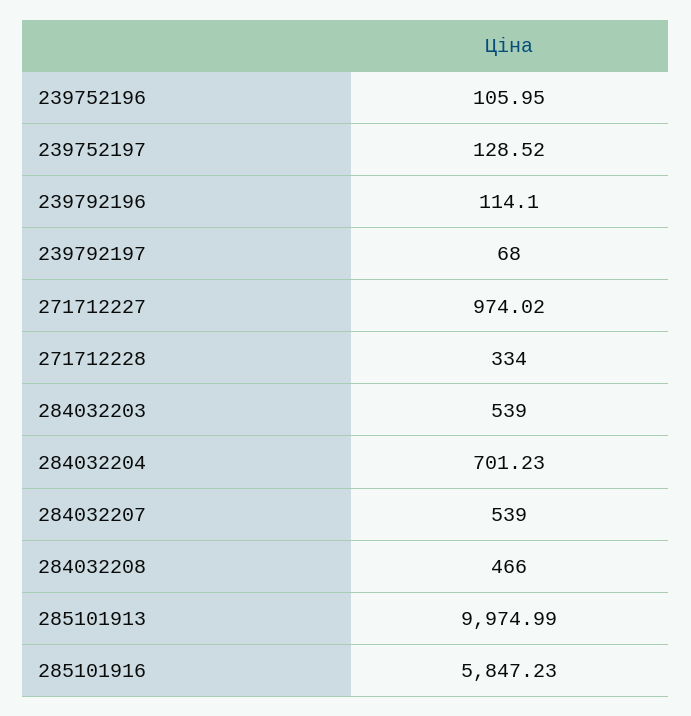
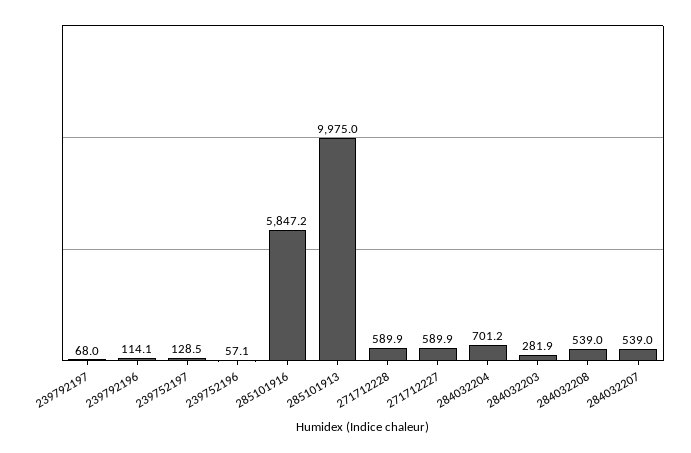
  {
-   "239752196": 105.95,
+   "239752196": 57.1,
    "239752197": 128.52,
    "239792196": 114.1,
    "239792197": 68,
-   "271712227": 974.02,
+   "271712227": 589.9,
-   "271712228": 334,
+   "271712228": 589.9,
-   "284032203": 539,
+   "284032203": 281.9,
    "284032204": 701.23,
    "284032207": 539,
-   "284032208": 466,
+   "284032208": 539,
    "285101913": 9974.99,
    "285101916": 5847.23
  }

